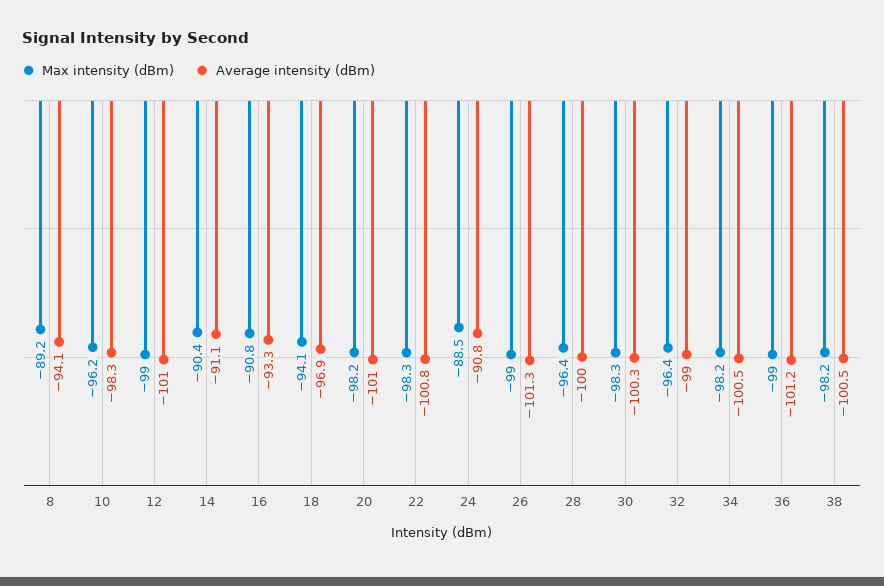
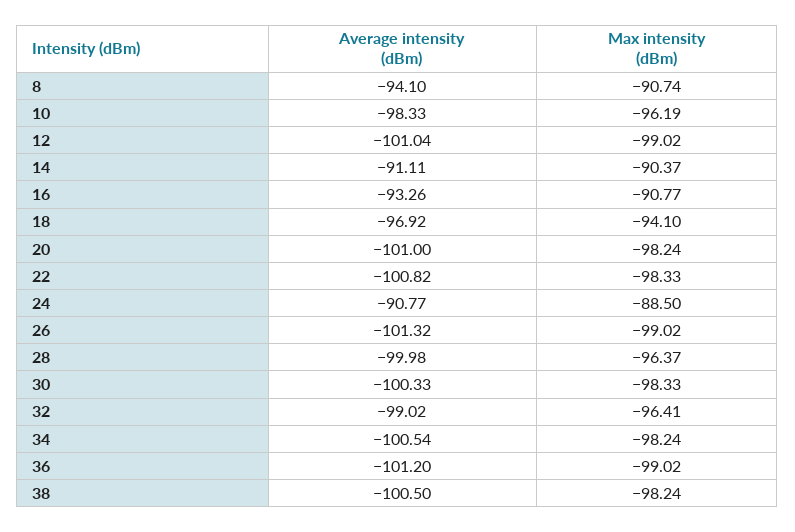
  {
    "Max intensity (dBm)": {
-     "8": -89.2,
+     "8": -90.74,
      "10": -96.19,
      "12": -99.02,
      "14": -90.37,
      "16": -90.77,
      "18": -94.1,
      "20": -98.24,
      "22": -98.33,
      "24": -88.5,
      "26": -99.02,
      "28": -96.37,
      "30": -98.33,
      "32": -96.41,
      "34": -98.24,
      "36": -99.02,
      "38": -98.24
    },
    "Average intensity (dBm)": {
      "8": -94.1,
      "10": -98.33,
      "12": -101.04,
      "14": -91.11,
      "16": -93.26,
      "18": -96.92,
      "20": -101,
      "22": -100.82,
      "24": -90.77,
      "26": -101.32,
      "28": -99.98,
      "30": -100.33,
      "32": -99.02,
      "34": -100.54,
      "36": -101.2,
      "38": -100.5
    }
  }

